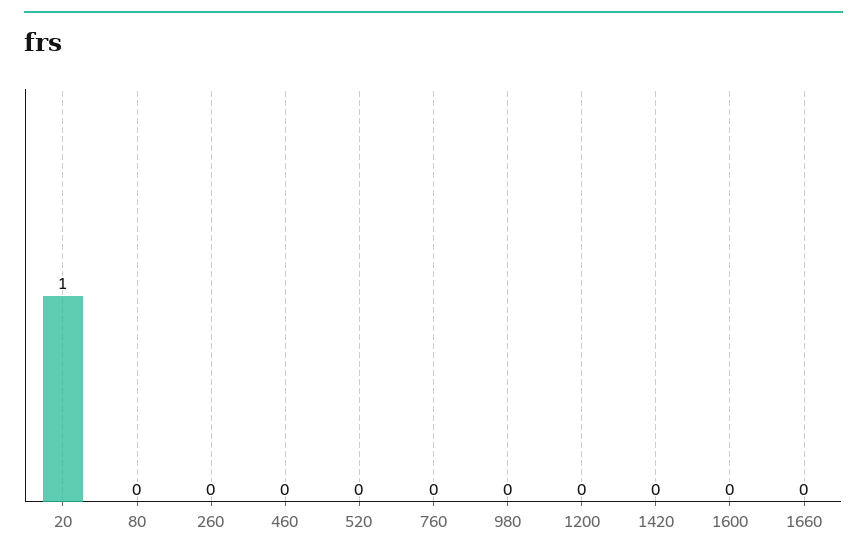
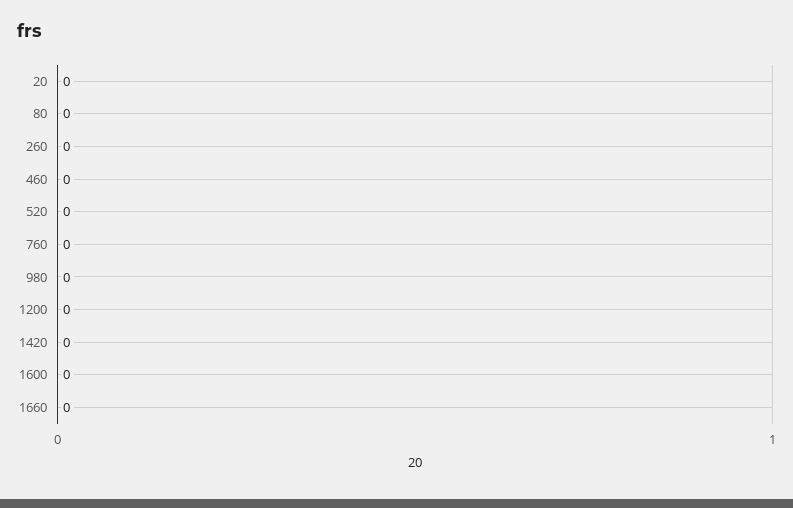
  {
-   "20": 1,
+   "20": 0,
    "80": 0,
    "260": 0,
    "460": 0,
    "520": 0,
    "760": 0,
    "980": 0,
    "1200": 0,
    "1420": 0,
    "1600": 0,
    "1660": 0
  }

